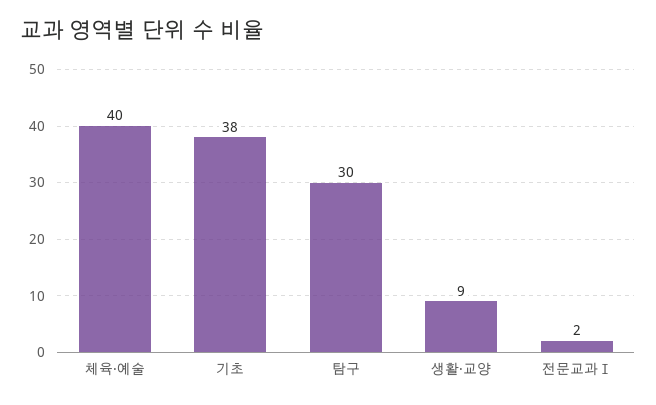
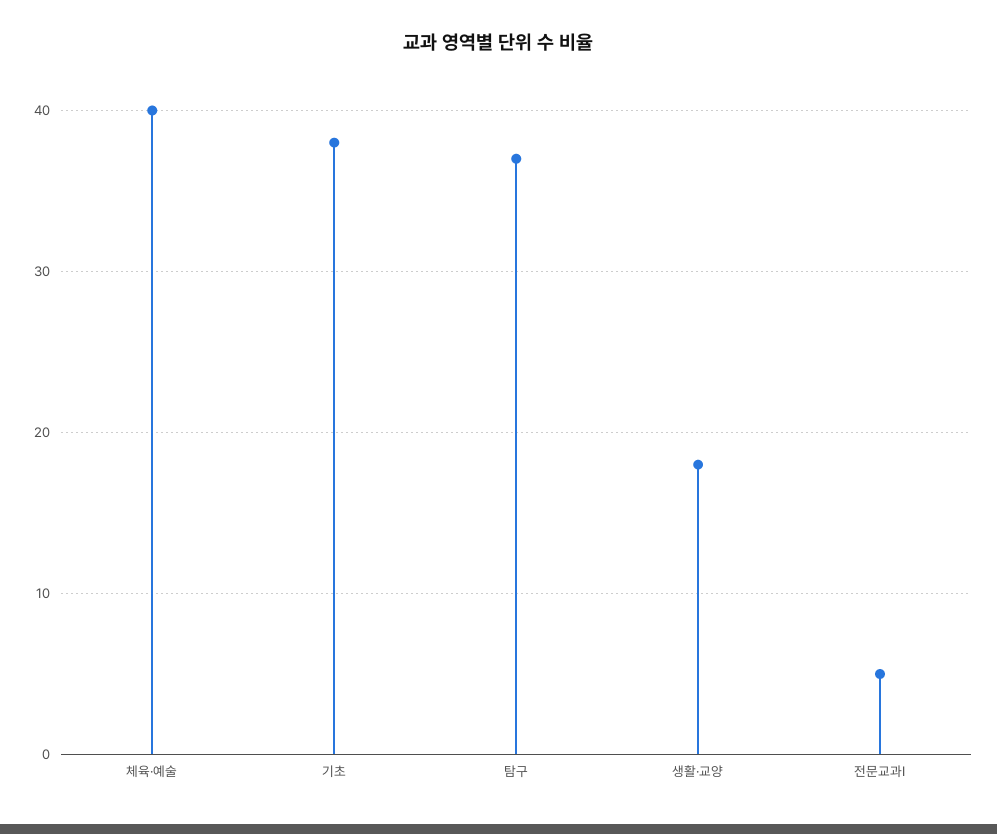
  {
    "체육·예술": 40,
    "기초": 38,
-   "탐구": 30,
+   "탐구": 37,
-   "생활·교양": 9,
+   "생활·교양": 18,
-   "전문교과Ⅰ": 2
+   "전문교과Ⅰ": 5
  }

